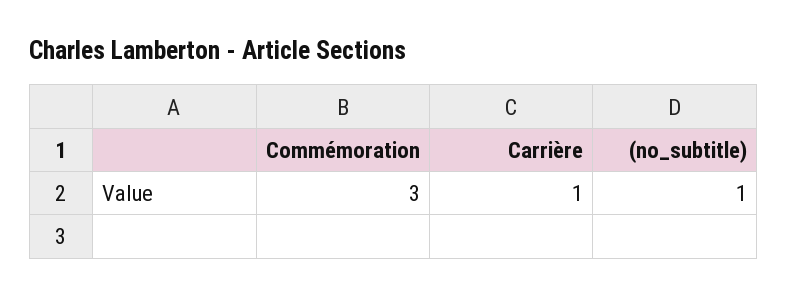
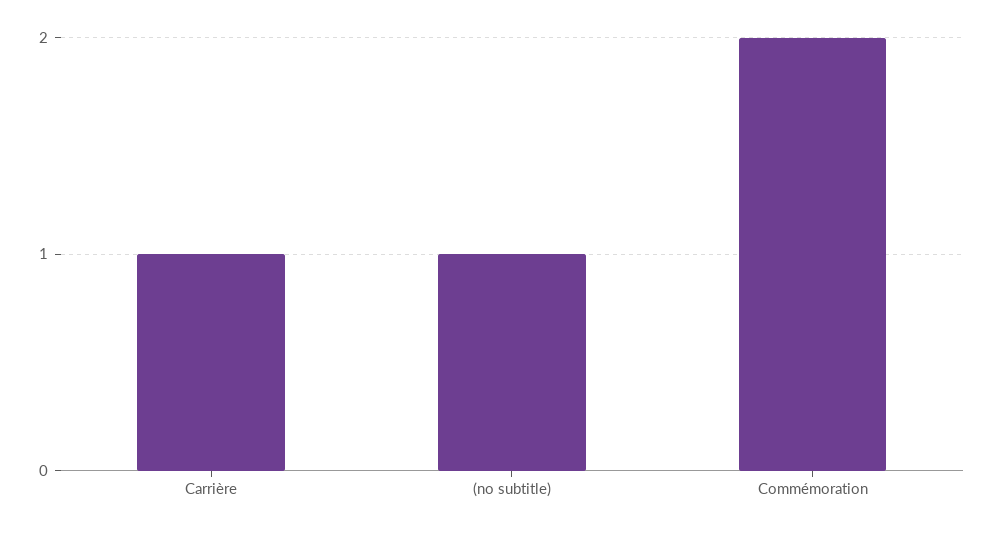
  {
-   "Commémoration": 3,
+   "Commémoration": 2,
    "Carrière": 1,
    "(no_subtitle)": 1
  }

